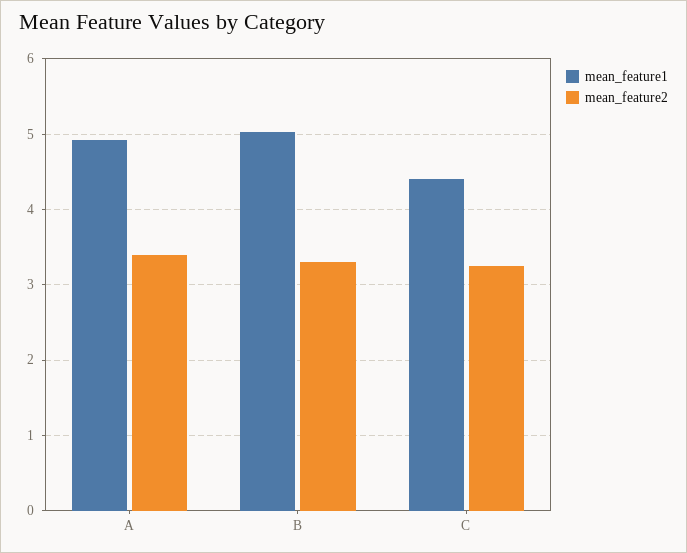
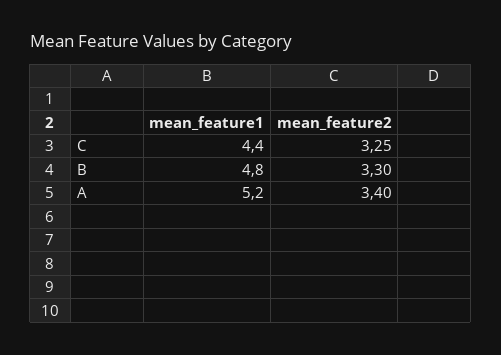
  {
    "mean_feature1": {
-     "A": 4.9,
+     "A": 5.2,
-     "B": 5,
+     "B": 4.8,
      "C": 4.4
    },
    "mean_feature2": {
      "A": 3.4,
      "B": 3.3,
      "C": 3.25
    }
  }

